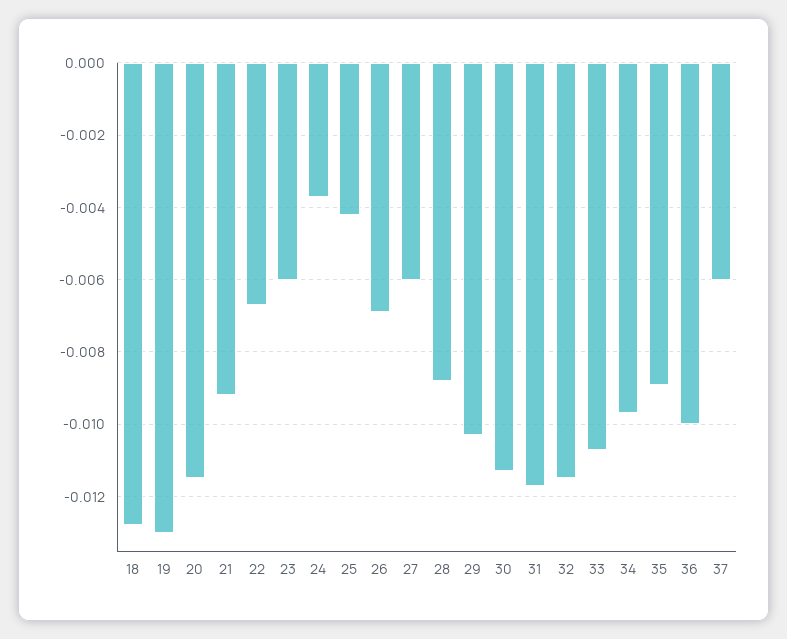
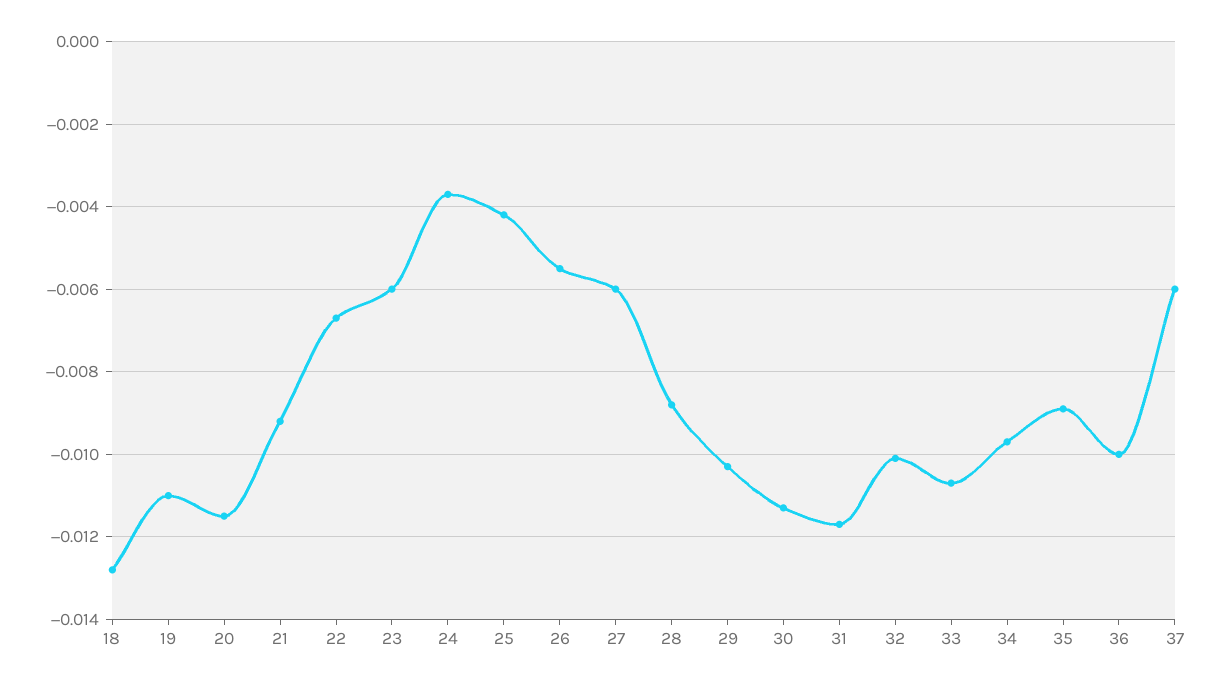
  {
    "18": -0.013,
-   "19": -0.013,
+   "19": -0.011,
    "20": -0.0115,
    "21": -0.009,
    "22": -0.0065,
    "23": -0.006,
    "24": -0.0035,
    "25": -0.004,
-   "26": -0.007,
+   "26": -0.0055,
    "27": -0.006,
    "28": -0.009,
    "29": -0.0105,
    "30": -0.0115,
    "31": -0.0115,
-   "32": -0.0115,
+   "32": -0.01,
    "33": -0.0105,
    "34": -0.0095,
    "35": -0.009,
    "36": -0.01,
    "37": -0.006
  }

